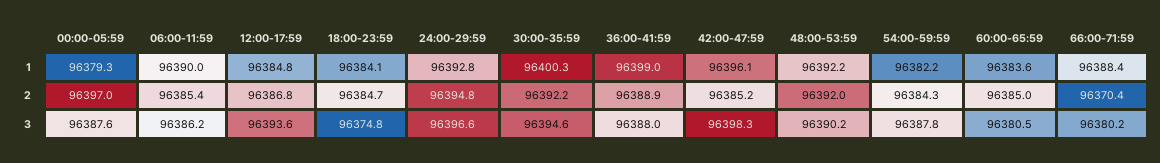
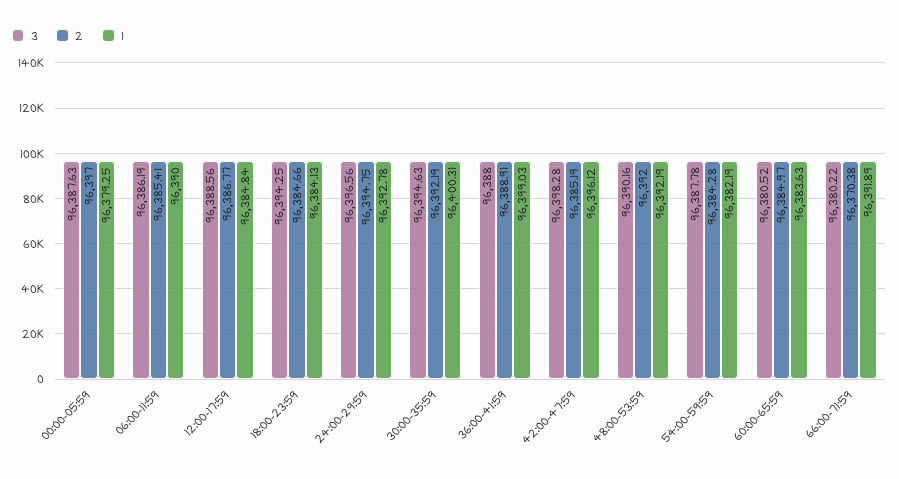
  {
    "1": {
      "00:00-05:59": 96379.25,
      "06:00-11:59": 96390,
      "12:00-17:59": 96384.84,
      "18:00-23:59": 96384.13,
      "24:00-29:59": 96392.78,
      "30:00-35:59": 96400.31,
      "36:00-41:59": 96399.03,
      "42:00-47:59": 96396.12,
      "48:00-53:59": 96392.19,
      "54:00-59:59": 96382.19,
      "60:00-65:59": 96383.63,
-     "66:00-71:59": 96388.4
+     "66:00-71:59": 96391.89
    },
    "2": {
      "00:00-05:59": 96397,
      "06:00-11:59": 96385.41,
      "12:00-17:59": 96386.77,
      "18:00-23:59": 96384.66,
      "24:00-29:59": 96394.75,
      "30:00-35:59": 96392.19,
      "36:00-41:59": 96388.91,
      "42:00-47:59": 96385.19,
      "48:00-53:59": 96392,
      "54:00-59:59": 96384.28,
      "60:00-65:59": 96384.97,
      "66:00-71:59": 96370.38
    },
    "3": {
      "00:00-05:59": 96387.63,
      "06:00-11:59": 96386.19,
-     "12:00-17:59": 96393.6,
+     "12:00-17:59": 96388.56,
-     "18:00-23:59": 96374.8,
+     "18:00-23:59": 96394.25,
      "24:00-29:59": 96396.56,
      "30:00-35:59": 96394.63,
      "36:00-41:59": 96388,
      "42:00-47:59": 96398.28,
      "48:00-53:59": 96390.16,
      "54:00-59:59": 96387.78,
      "60:00-65:59": 96380.52,
      "66:00-71:59": 96380.22
    }
  }

